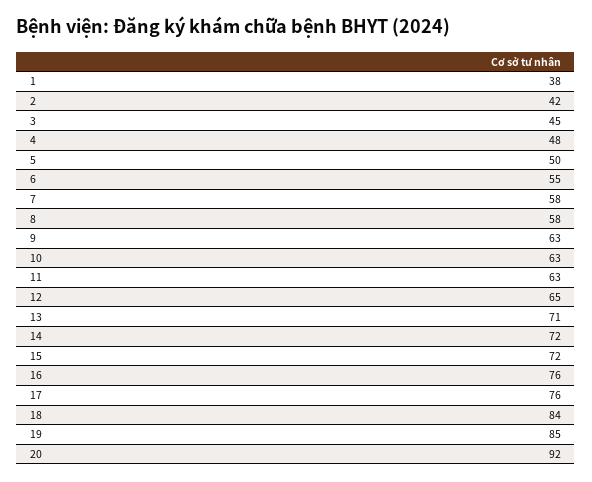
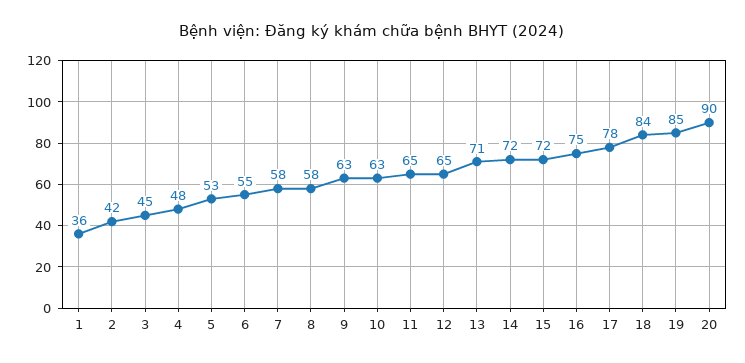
  {
-   "1": 38,
+   "1": 36,
    "2": 42,
    "3": 45,
    "4": 48,
-   "5": 50,
+   "5": 53,
    "6": 55,
    "7": 58,
    "8": 58,
    "9": 63,
    "10": 63,
-   "11": 63,
+   "11": 65,
    "12": 65,
    "13": 71,
    "14": 72,
    "15": 72,
-   "16": 76,
+   "16": 75,
-   "17": 76,
+   "17": 78,
    "18": 84,
    "19": 85,
-   "20": 92
+   "20": 90
  }

